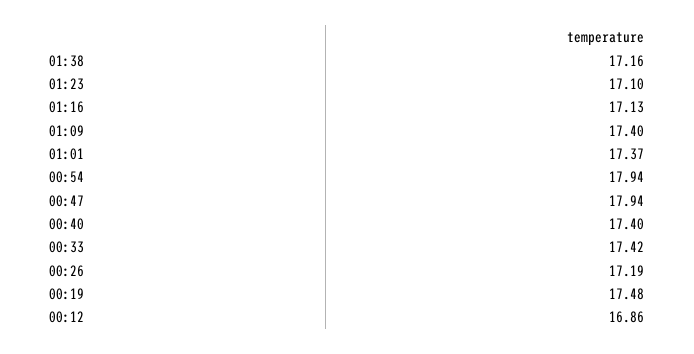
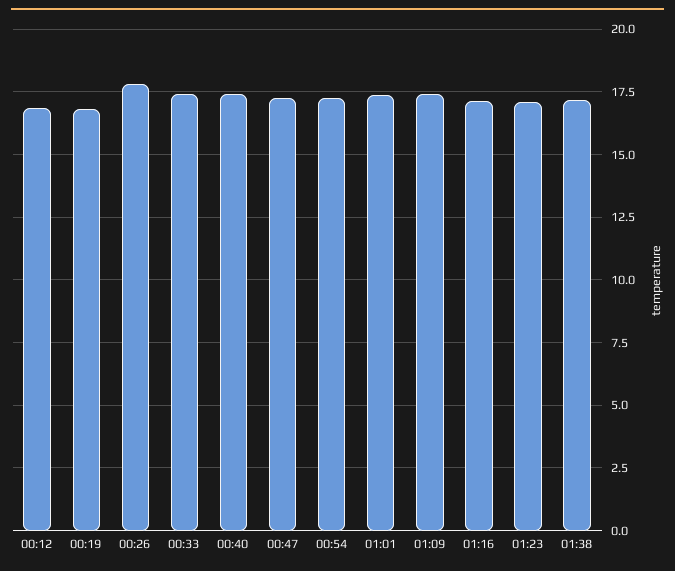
  {
    "01:38": 17.16,
    "01:23": 17.1,
    "01:16": 17.13,
    "01:09": 17.4,
    "01:01": 17.37,
-   "00:54": 17.94,
+   "00:54": 17.25,
-   "00:47": 17.94,
+   "00:47": 17.25,
    "00:40": 17.4,
    "00:33": 17.42,
-   "00:26": 17.19,
+   "00:26": 17.75,
-   "00:19": 17.48,
+   "00:19": 16.75,
    "00:12": 16.86
  }

